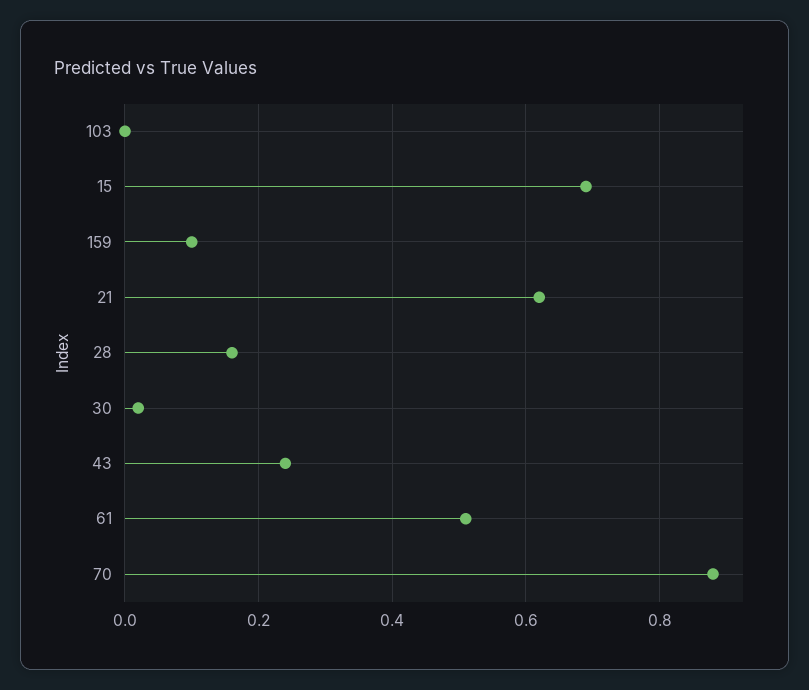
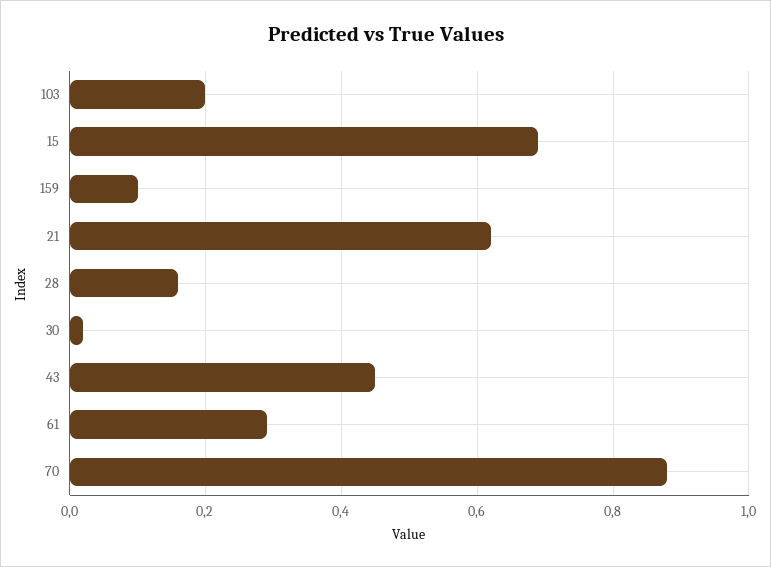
  {
-   "103": 0,
+   "103": 0.2,
    "15": 0.7,
    "159": 0.1,
    "21": 0.6,
    "28": 0.15,
    "30": 0,
-   "43": 0.25,
+   "43": 0.45,
-   "61": 0.5,
+   "61": 0.3,
    "70": 0.9
  }

